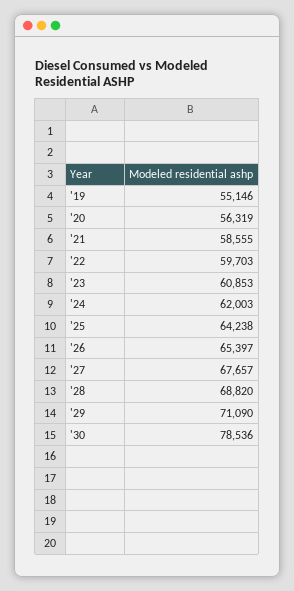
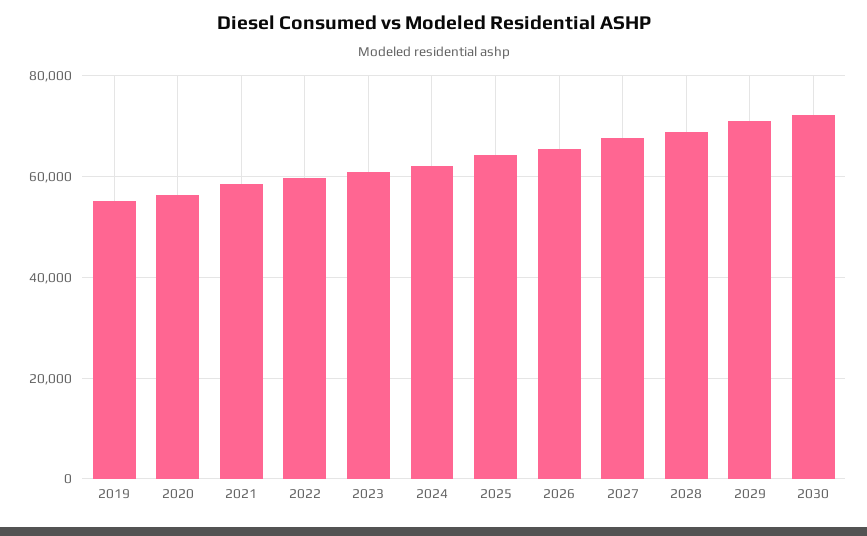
  {
    "'19": 55146,
    "'20": 56319,
    "'21": 58555,
    "'22": 59703,
    "'23": 60853,
    "'24": 62003,
    "'25": 64238,
    "'26": 65397,
    "'27": 67657,
    "'28": 68820,
    "'29": 71090,
-   "'30": 78536
+   "'30": 72000
  }

